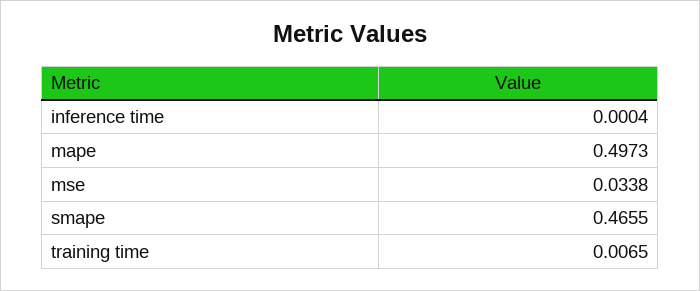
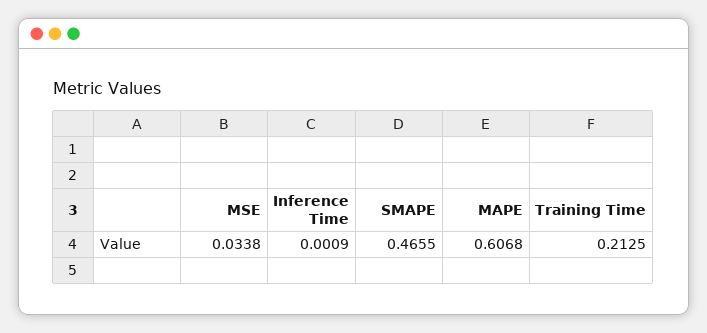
  {
-   "inference time": 0.0004,
+   "inference time": 0.0009,
-   "mape": 0.4973,
+   "mape": 0.6068,
    "mse": 0.0338,
    "smape": 0.4655,
-   "training time": 0.0065
+   "training time": 0.2125
  }

